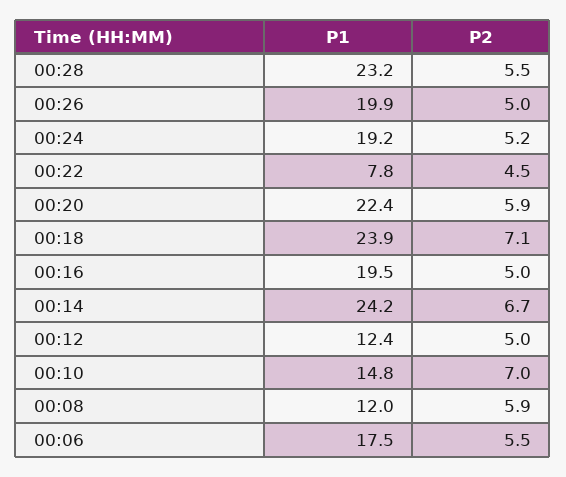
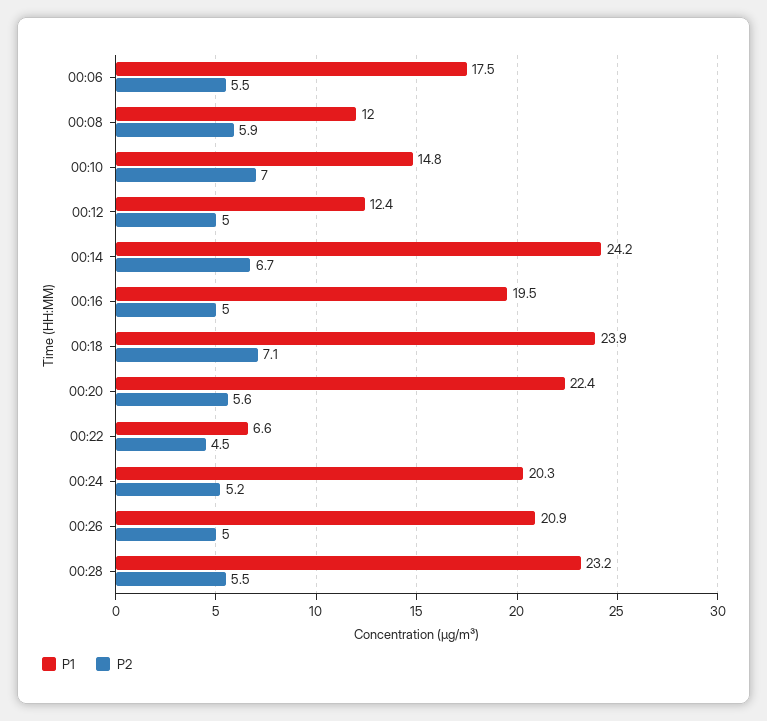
  {
    "P1": {
      "00:28": 23.2,
-     "00:26": 19.9,
+     "00:26": 20.9,
-     "00:24": 19.2,
+     "00:24": 20.3,
-     "00:22": 7.8,
+     "00:22": 6.6,
      "00:20": 22.4,
      "00:18": 23.9,
      "00:16": 19.5,
      "00:14": 24.2,
      "00:12": 12.4,
      "00:10": 14.8,
      "00:08": 12,
      "00:06": 17.5
    },
    "P2": {
      "00:28": 5.5,
      "00:26": 5,
      "00:24": 5.2,
      "00:22": 4.5,
-     "00:20": 5.9,
+     "00:20": 5.6,
      "00:18": 7.1,
      "00:16": 5,
      "00:14": 6.7,
      "00:12": 5,
      "00:10": 7,
      "00:08": 5.9,
      "00:06": 5.5
    }
  }

